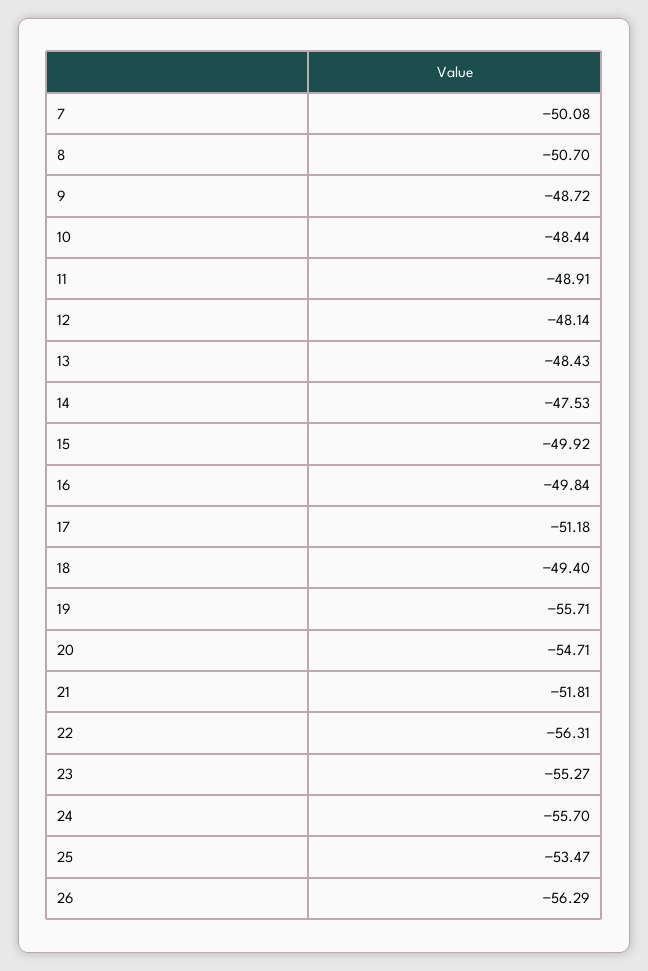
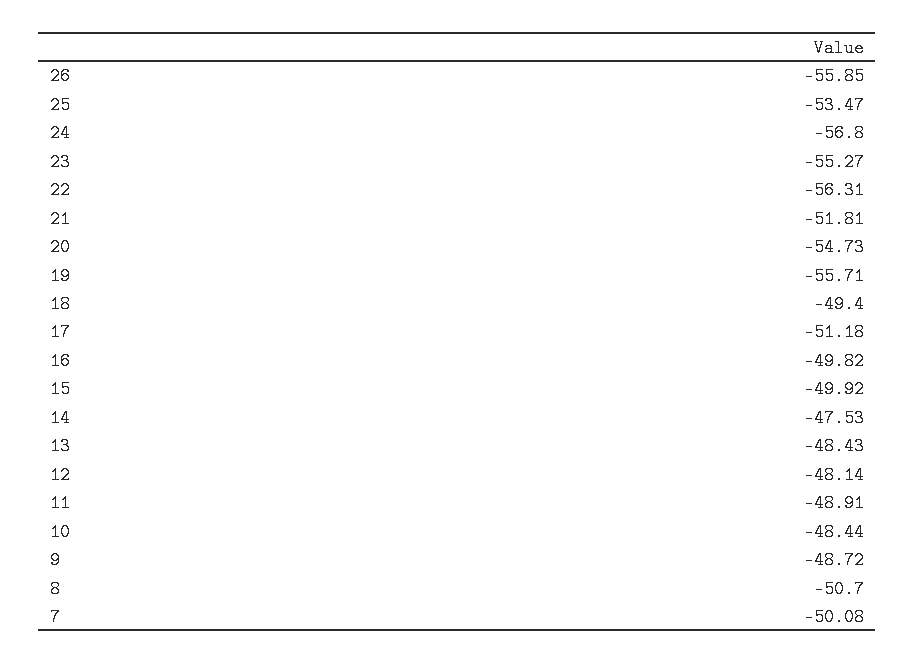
  {
    "7": -50.08,
    "8": -50.7,
    "9": -48.72,
    "10": -48.44,
    "11": -48.91,
    "12": -48.14,
    "13": -48.43,
    "14": -47.53,
    "15": -49.92,
-   "16": -49.84,
+   "16": -49.82,
    "17": -51.18,
    "18": -49.4,
    "19": -55.71,
-   "20": -54.71,
+   "20": -54.73,
    "21": -51.81,
    "22": -56.31,
    "23": -55.27,
-   "24": -55.7,
+   "24": -56.8,
    "25": -53.47,
-   "26": -56.29
+   "26": -55.85
  }

